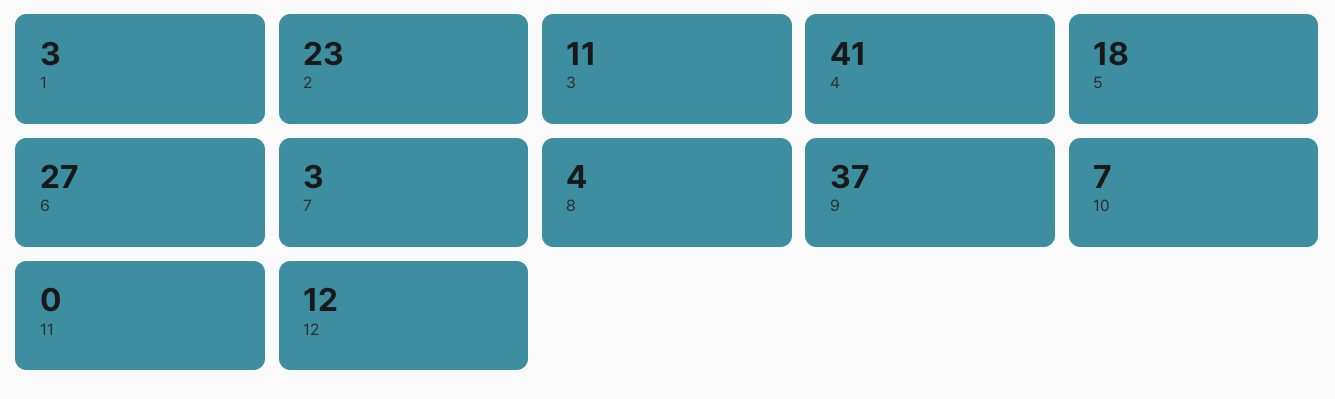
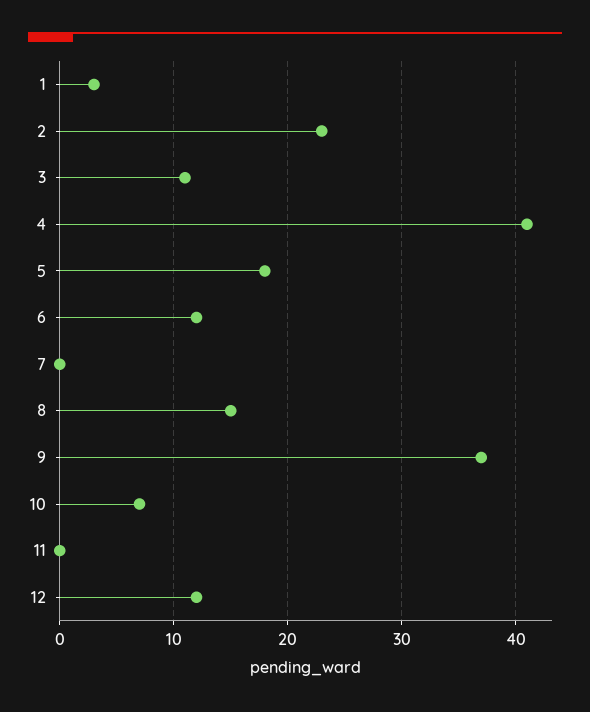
  {
    "1": 3,
    "2": 23,
    "3": 11,
    "4": 41,
    "5": 18,
-   "6": 27,
+   "6": 12,
-   "7": 3,
+   "7": 0,
-   "8": 4,
+   "8": 15,
    "9": 37,
    "10": 7,
    "11": 0,
    "12": 12
  }

